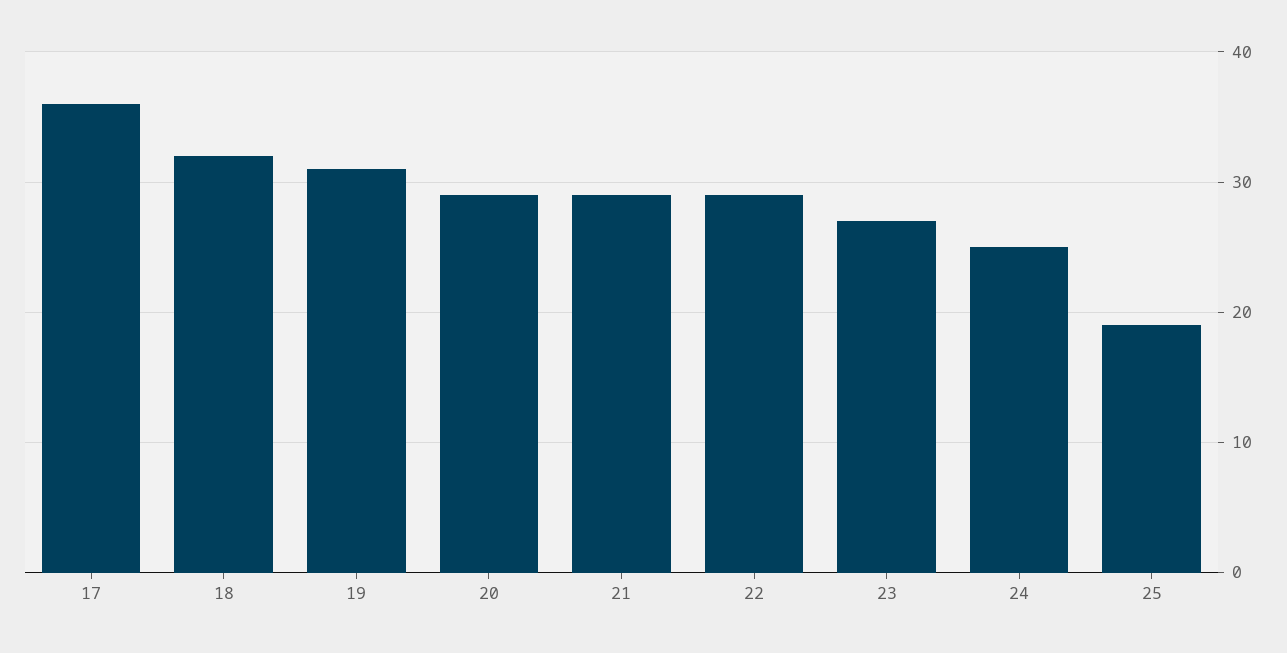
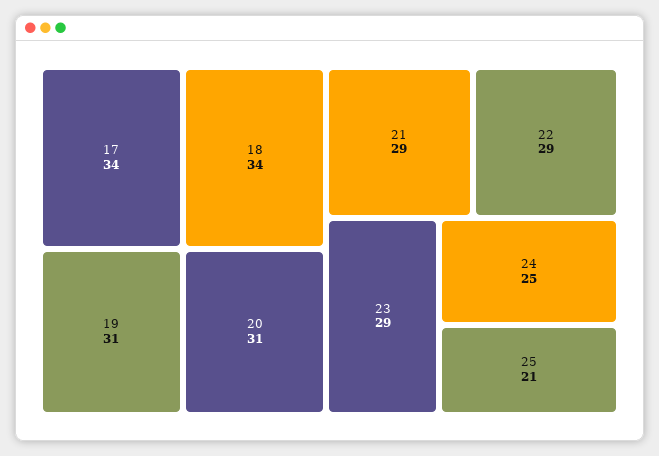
  {
-   "17": 36,
+   "17": 34,
-   "18": 32,
+   "18": 34,
    "19": 31,
-   "20": 29,
+   "20": 31,
    "21": 29,
    "22": 29,
-   "23": 27,
+   "23": 29,
    "24": 25,
-   "25": 19
+   "25": 21
  }

